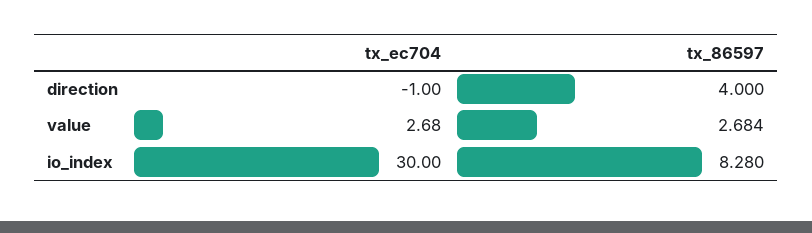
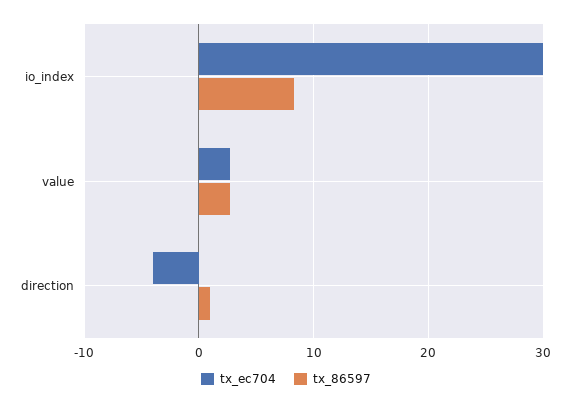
  {
    "tx_ec704": {
-     "direction": -1,
+     "direction": -4,
      "value": 2.68,
      "io_index": 30
    },
    "tx_86597": {
-     "direction": 4,
+     "direction": 1,
      "value": 2.684,
      "io_index": 8.28
    }
  }

